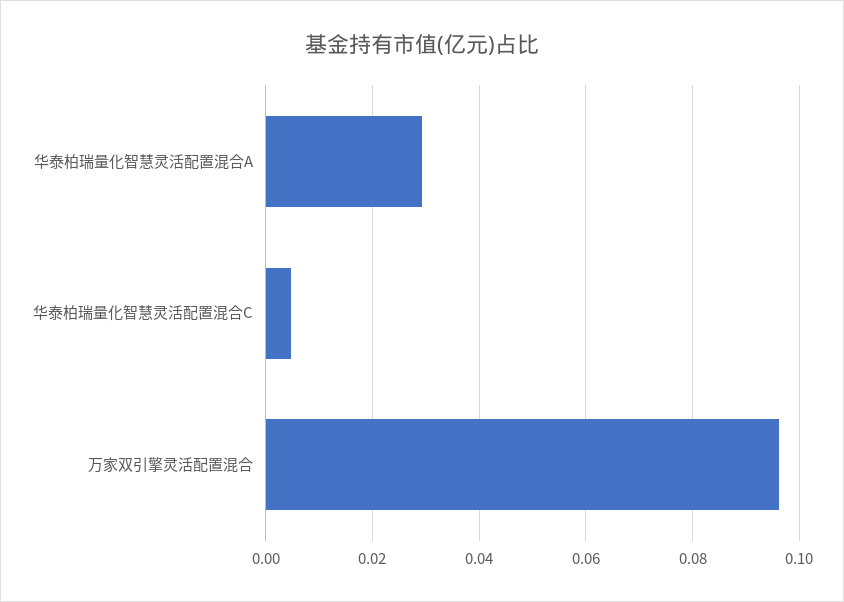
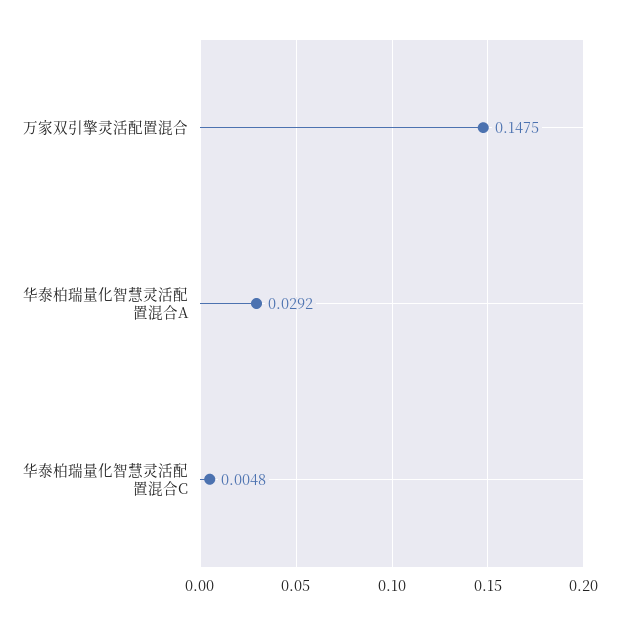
  {
    "华泰柏瑞量化智慧灵活配置混合A": 0.0292,
    "华泰柏瑞量化智慧灵活配置混合C": 0.0048,
-   "万家双引擎灵活配置混合": 0.096
+   "万家双引擎灵活配置混合": 0.1475
  }

